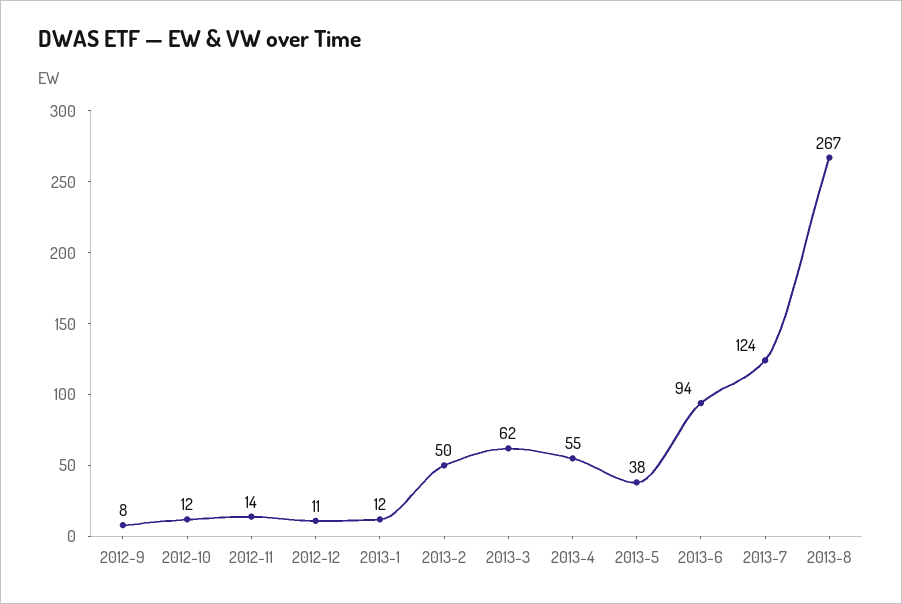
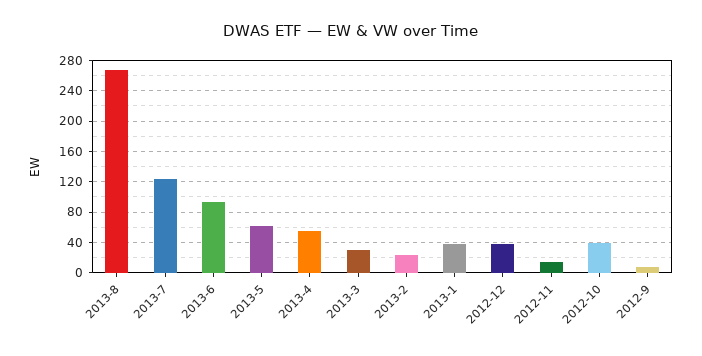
  {
    "2012-9": 8,
-   "2012-10": 12,
+   "2012-10": 40,
    "2012-11": 14,
-   "2012-12": 11,
+   "2012-12": 40,
-   "2013-1": 12,
+   "2013-1": 40,
-   "2013-2": 50,
+   "2013-2": 20,
-   "2013-3": 62,
+   "2013-3": 30,
    "2013-4": 55,
-   "2013-5": 38,
+   "2013-5": 60,
    "2013-6": 94,
    "2013-7": 124,
    "2013-8": 267
  }

